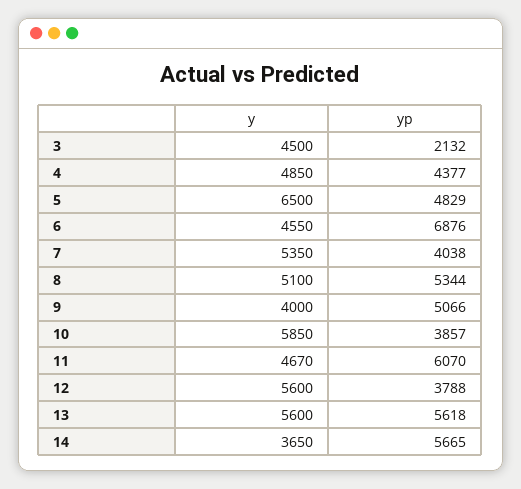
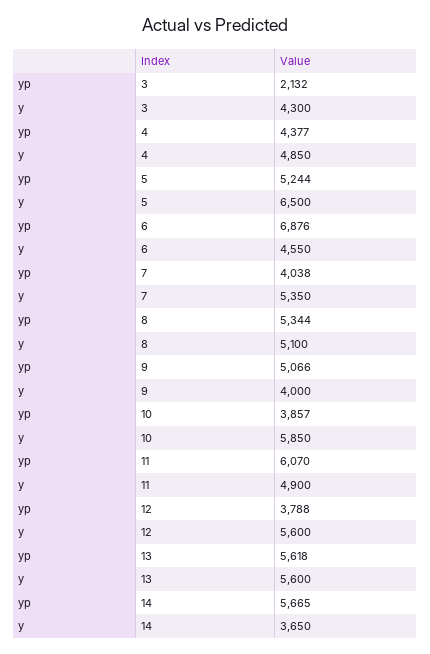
  {
    "y": {
-     "3": 4500,
+     "3": 4300,
      "4": 4850,
      "5": 6500,
      "6": 4550,
      "7": 5350,
      "8": 5100,
      "9": 4000,
      "10": 5850,
-     "11": 4670,
+     "11": 4900,
      "12": 5600,
      "13": 5600,
      "14": 3650
    },
    "yp": {
      "3": 2132,
      "4": 4377,
-     "5": 4829,
+     "5": 5244,
      "6": 6876,
      "7": 4038,
      "8": 5344,
      "9": 5066,
      "10": 3857,
      "11": 6070,
      "12": 3788,
      "13": 5618,
      "14": 5665
    }
  }

